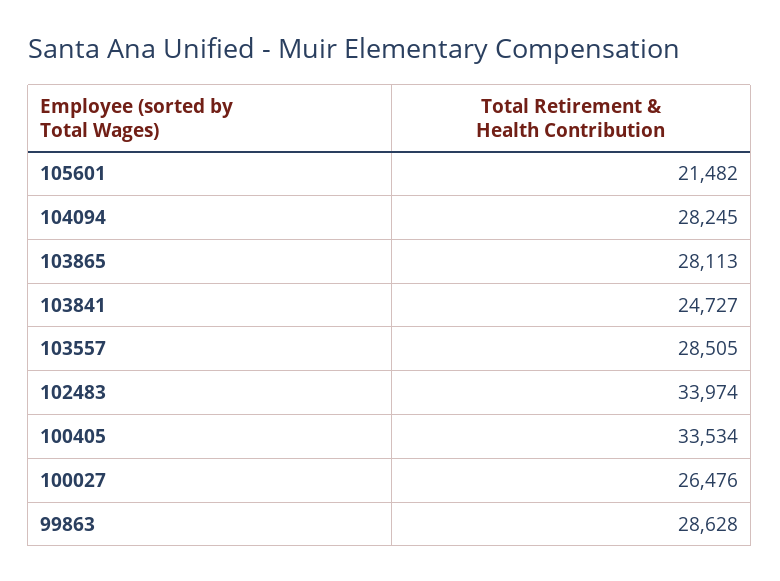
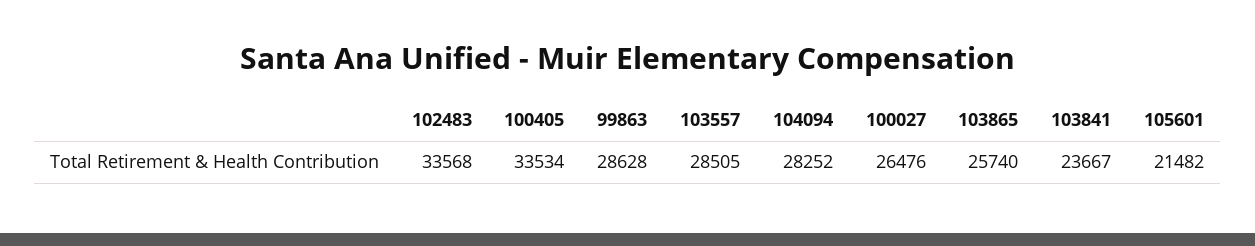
  {
    "105601": 21482,
-   "104094": 28245,
+   "104094": 28252,
-   "103865": 28113,
+   "103865": 25740,
-   "103841": 24727,
+   "103841": 23667,
    "103557": 28505,
-   "102483": 33974,
+   "102483": 33568,
    "100405": 33534,
    "100027": 26476,
    "99863": 28628
  }

